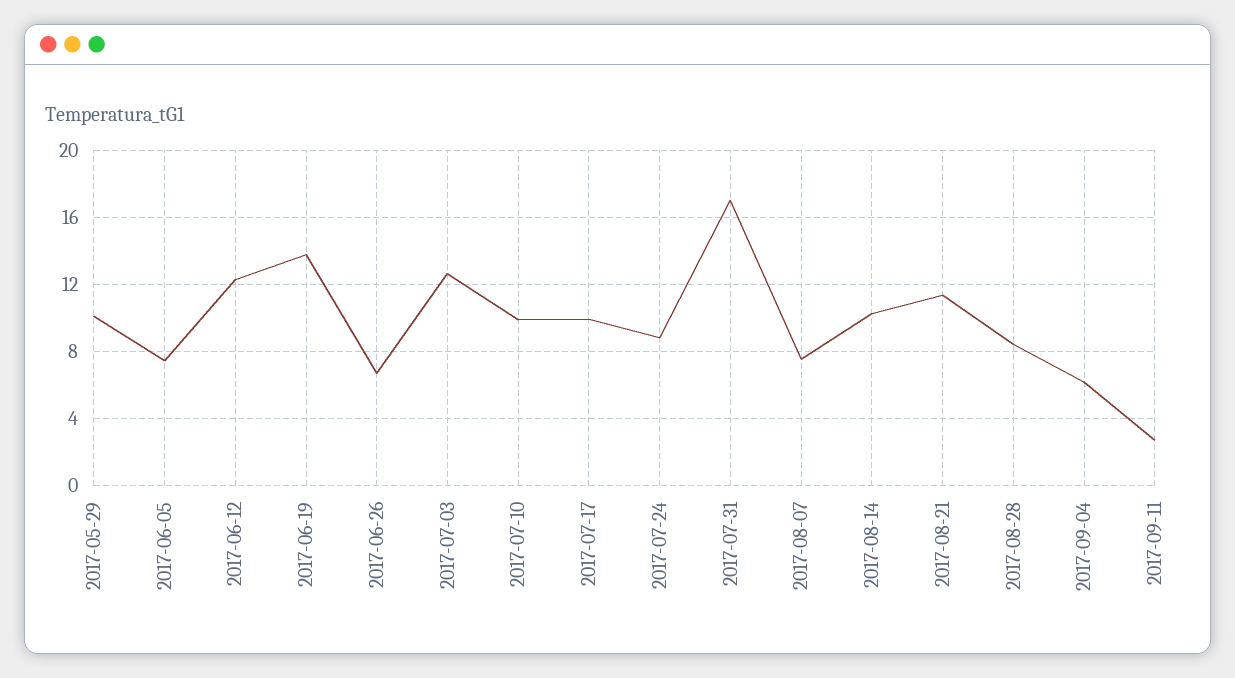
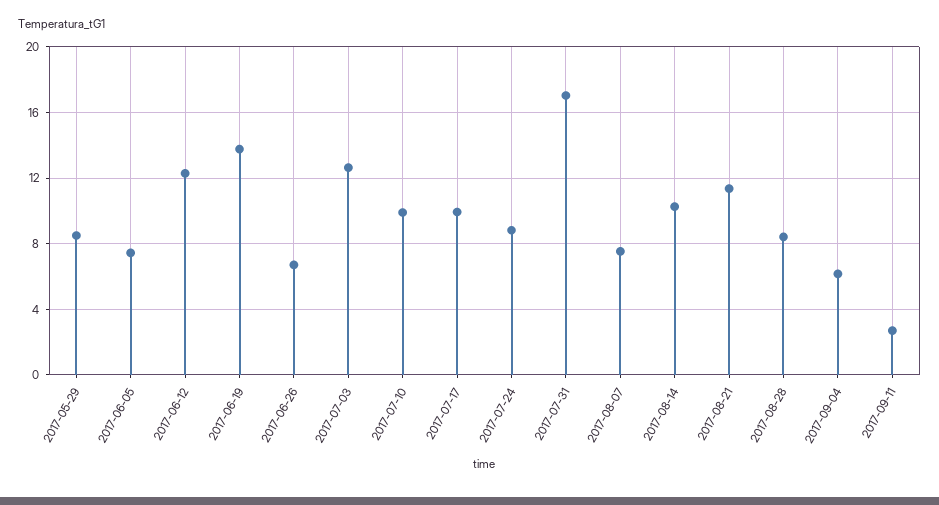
  {
-   "2017-05-29": 10,
+   "2017-05-29": 8.5,
    "2017-06-05": 7.5,
    "2017-06-12": 12.5,
    "2017-06-19": 14,
    "2017-06-26": 6.5,
    "2017-07-03": 12.5,
    "2017-07-10": 10,
    "2017-07-17": 10,
    "2017-07-24": 9,
    "2017-07-31": 17,
    "2017-08-07": 7.5,
    "2017-08-14": 10.5,
    "2017-08-21": 11.5,
    "2017-08-28": 8.5,
    "2017-09-04": 6,
    "2017-09-11": 2.5
  }

